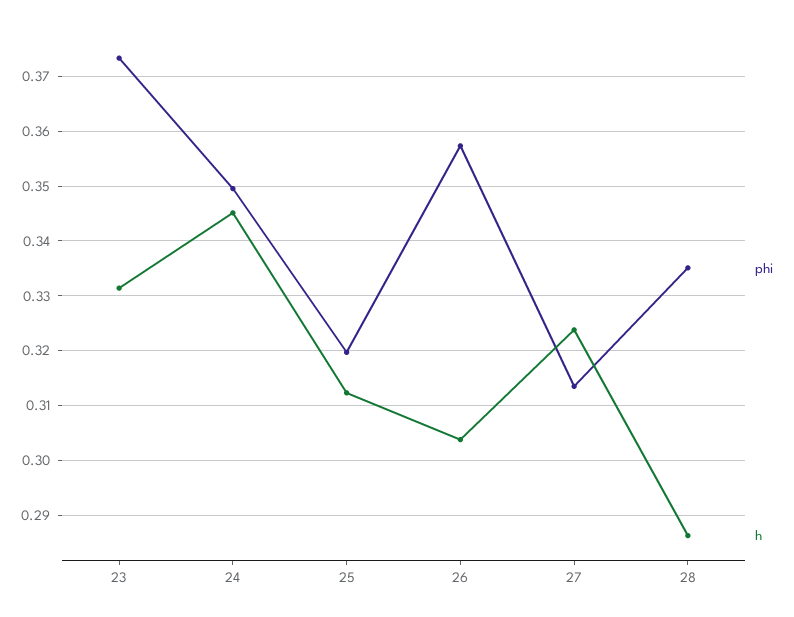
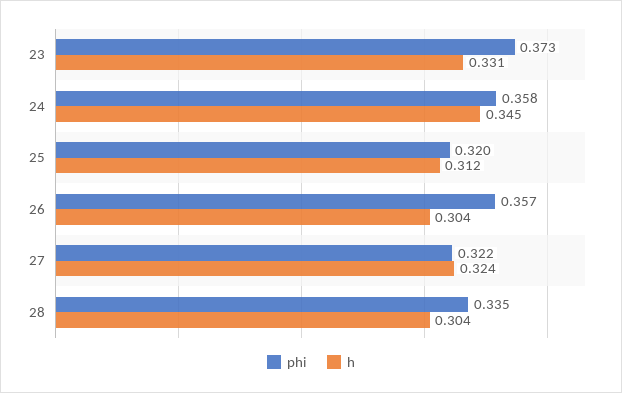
  {
    "phi": {
      "23": 0.373,
-     "24": 0.35,
+     "24": 0.358,
      "25": 0.32,
      "26": 0.357,
-     "27": 0.314,
+     "27": 0.322,
      "28": 0.335
    },
    "h": {
      "23": 0.331,
      "24": 0.345,
      "25": 0.312,
      "26": 0.304,
      "27": 0.324,
-     "28": 0.286
+     "28": 0.304
    }
  }

